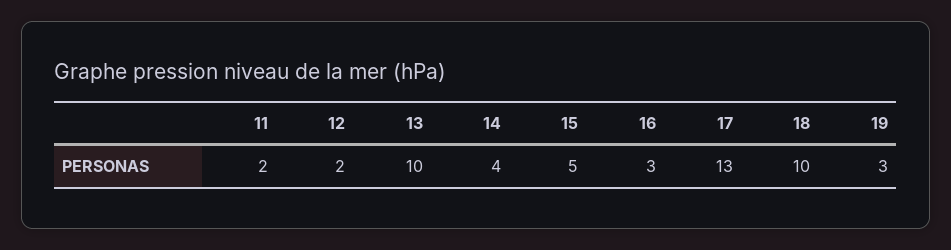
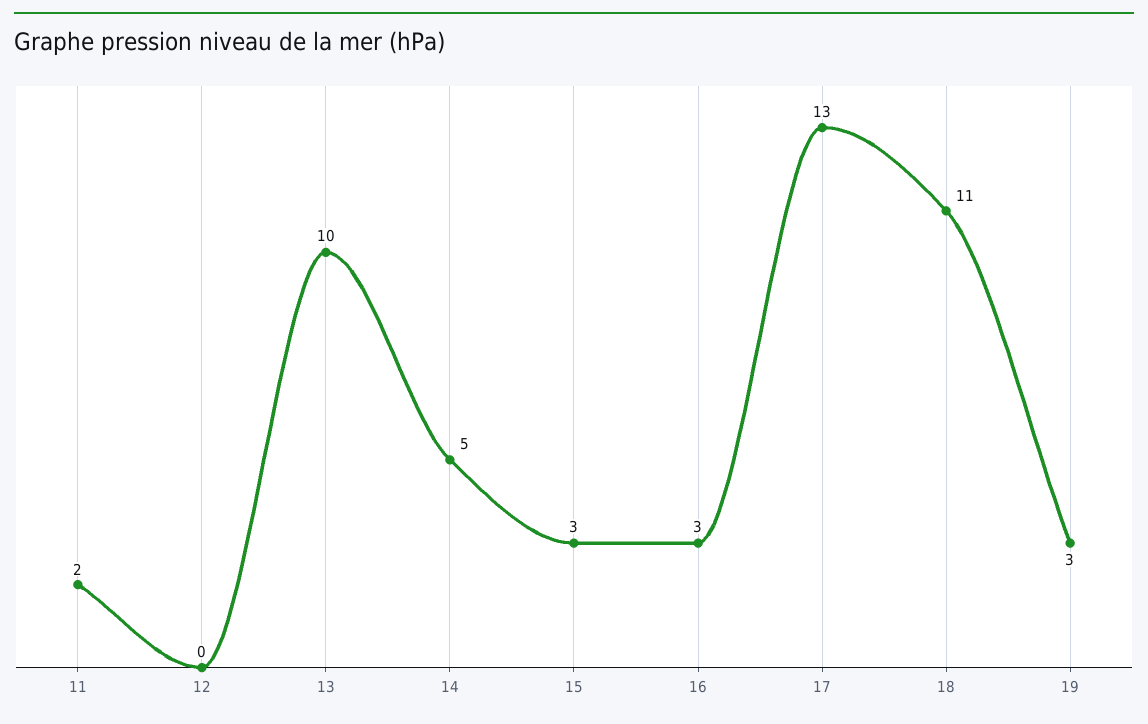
  {
    "11": 2,
-   "12": 2,
+   "12": 0,
    "13": 10,
-   "14": 4,
+   "14": 5,
-   "15": 5,
+   "15": 3,
    "16": 3,
    "17": 13,
-   "18": 10,
+   "18": 11,
    "19": 3
  }

